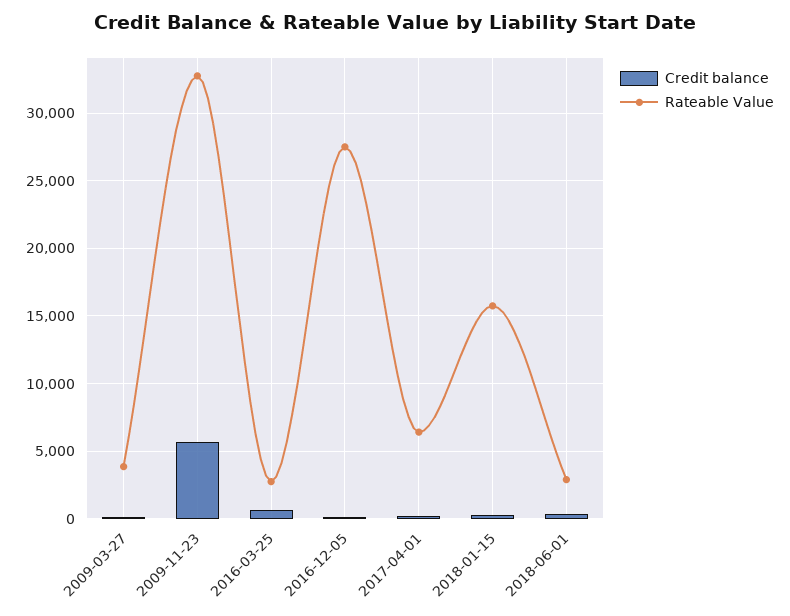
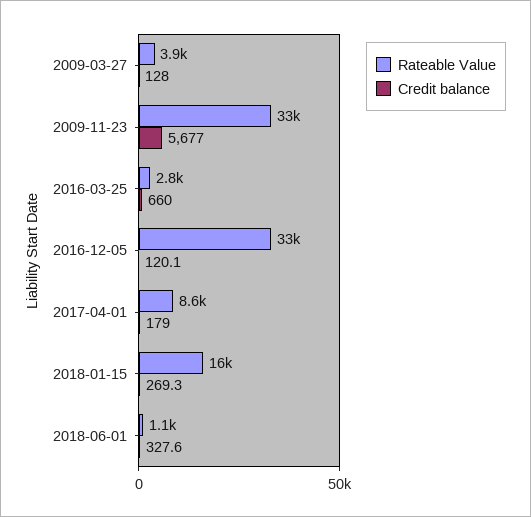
  {
    "Credit balance": {
      "2009-03-27": 128,
      "2009-11-23": 5677,
      "2016-03-25": 660,
      "2016-12-05": 120.1,
      "2017-04-01": 179,
      "2018-01-15": 269.3,
      "2018-06-01": 327.6
    },
    "Rateable Value": {
      "2009-03-27": 3900,
      "2009-11-23": 33000,
      "2016-03-25": 2800,
-     "2016-12-05": 27500,
+     "2016-12-05": 33000,
-     "2017-04-01": 6500,
+     "2017-04-01": 8600,
      "2018-01-15": 16000,
-     "2018-06-01": 3000
+     "2018-06-01": 1100
    }
  }

